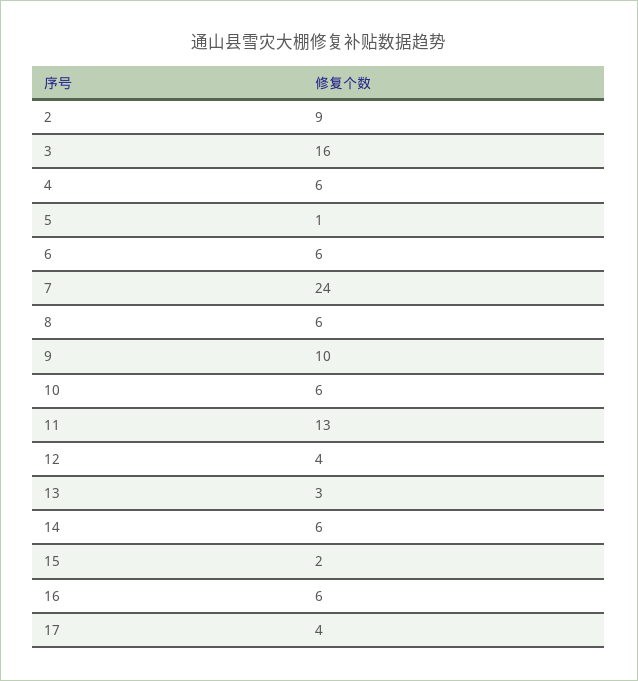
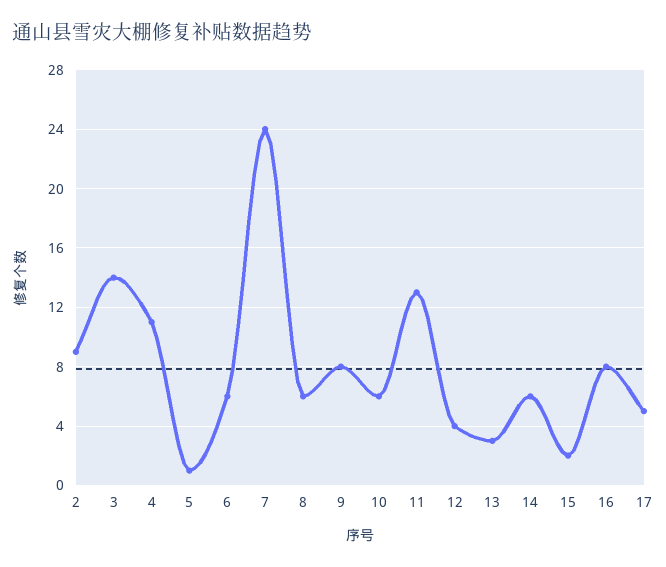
  {
    "2": 9,
-   "3": 16,
+   "3": 14,
-   "4": 6,
+   "4": 11,
    "5": 1,
    "6": 6,
    "7": 24,
    "8": 6,
-   "9": 10,
+   "9": 8,
    "10": 6,
    "11": 13,
    "12": 4,
    "13": 3,
    "14": 6,
    "15": 2,
-   "16": 6,
+   "16": 8,
-   "17": 4
+   "17": 5
  }

